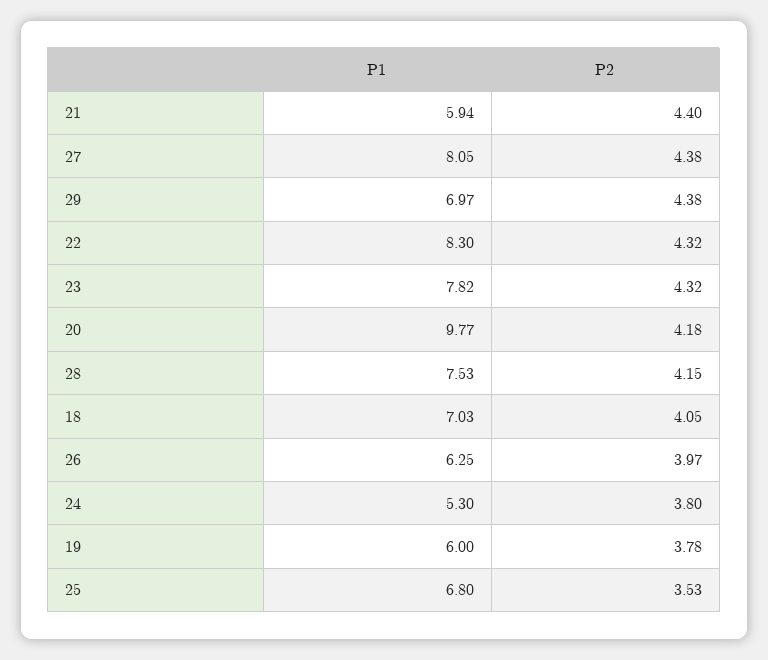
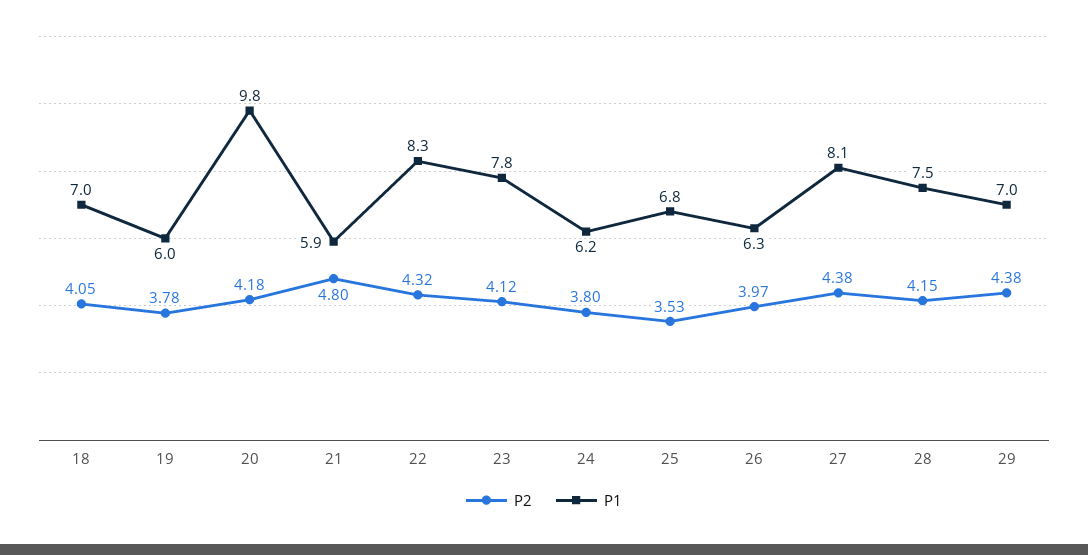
  {
    "P1": {
      "21": 5.94,
      "27": 8.05,
      "29": 6.97,
      "22": 8.3,
      "23": 7.82,
      "20": 9.77,
      "28": 7.53,
      "18": 7.03,
      "26": 6.25,
-     "24": 5.3,
+     "24": 6.2,
      "19": 6,
      "25": 6.8
    },
    "P2": {
-     "21": 4.4,
+     "21": 4.8,
      "27": 4.38,
      "29": 4.38,
      "22": 4.32,
-     "23": 4.32,
+     "23": 4.12,
      "20": 4.18,
      "28": 4.15,
      "18": 4.05,
      "26": 3.97,
      "24": 3.8,
      "19": 3.78,
      "25": 3.53
    }
  }

